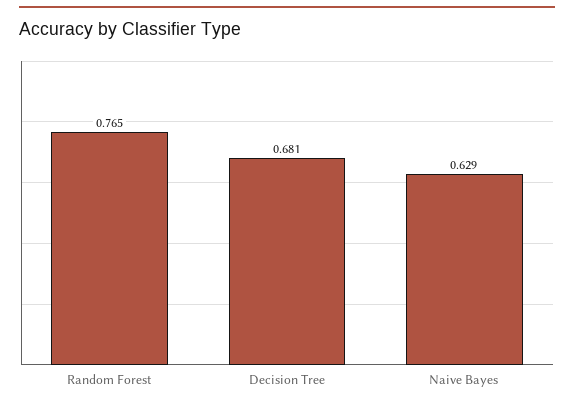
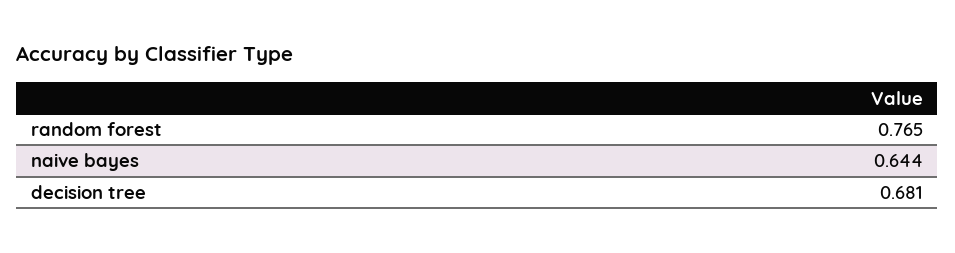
  {
    "Random Forest": 0.765,
    "Decision Tree": 0.681,
-   "Naive Bayes": 0.629
+   "Naive Bayes": 0.644
  }

